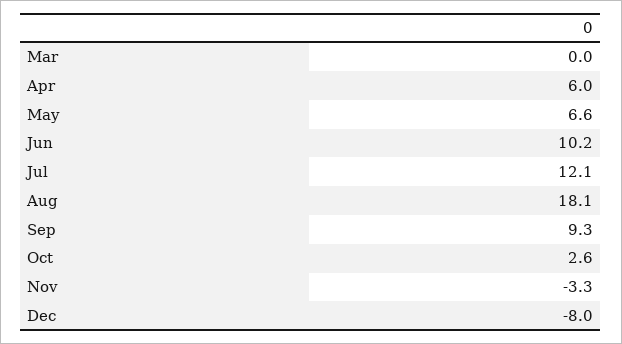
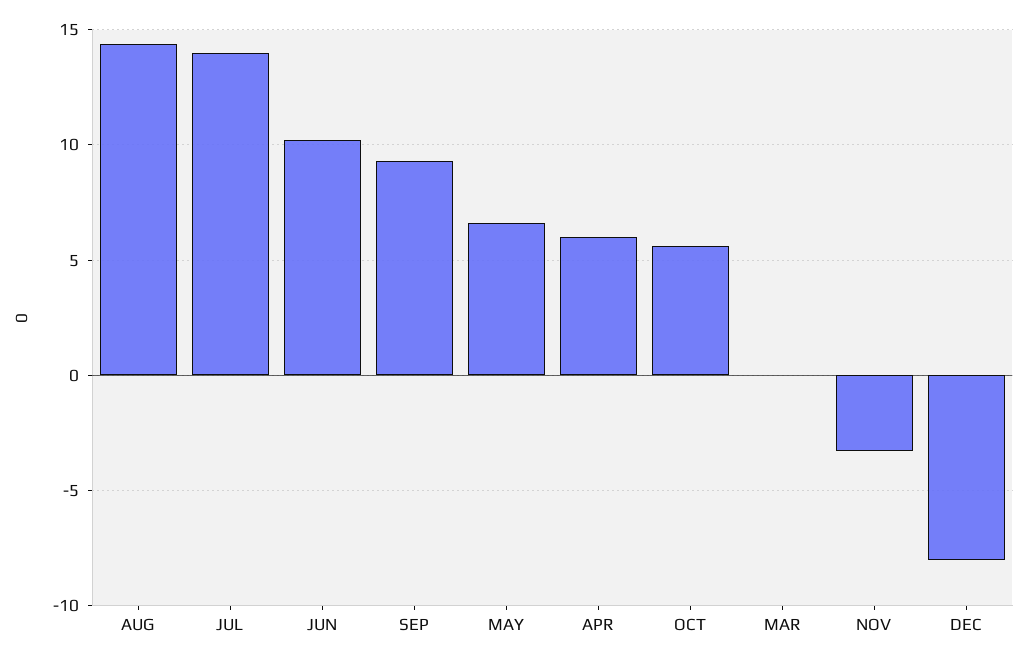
  {
    "Mar": 0,
    "Apr": 6,
    "May": 6.6,
    "Jun": 10.2,
-   "Jul": 12.1,
+   "Jul": 14,
-   "Aug": 18.1,
+   "Aug": 14.5,
    "Sep": 9.3,
-   "Oct": 2.6,
+   "Oct": 5.5,
    "Nov": -3.3,
    "Dec": -8
  }

